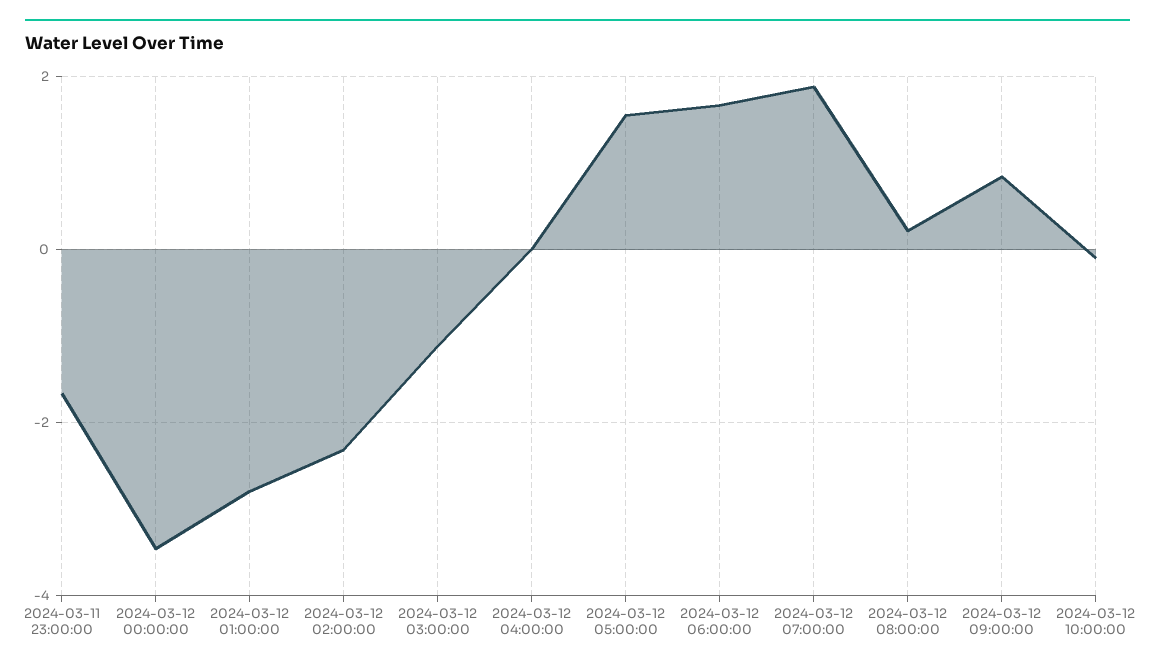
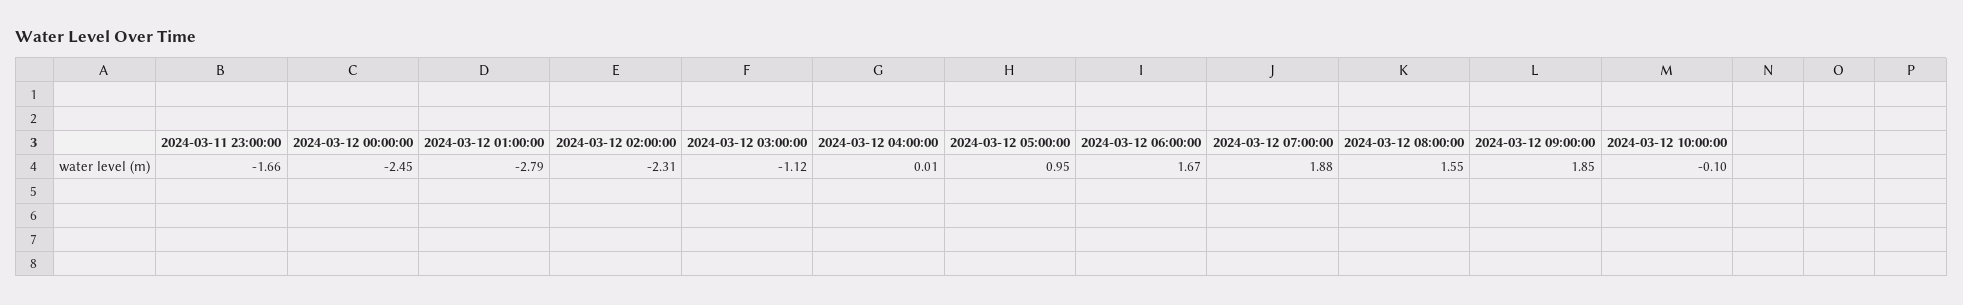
  {
    "2024-03-11 23:00:00": -1.66,
-   "2024-03-12 00:00:00": -3.4,
+   "2024-03-12 00:00:00": -2.45,
    "2024-03-12 01:00:00": -2.79,
    "2024-03-12 02:00:00": -2.31,
    "2024-03-12 03:00:00": -1.12,
    "2024-03-12 04:00:00": 0.01,
-   "2024-03-12 05:00:00": 1.6,
+   "2024-03-12 05:00:00": 0.95,
    "2024-03-12 06:00:00": 1.67,
    "2024-03-12 07:00:00": 1.88,
-   "2024-03-12 08:00:00": 0.2,
+   "2024-03-12 08:00:00": 1.55,
-   "2024-03-12 09:00:00": 0.8,
+   "2024-03-12 09:00:00": 1.85,
    "2024-03-12 10:00:00": -0.1
  }

